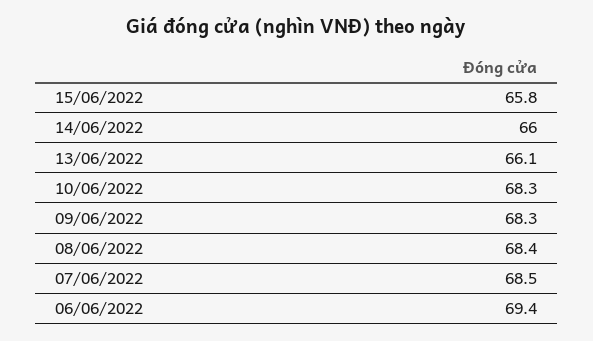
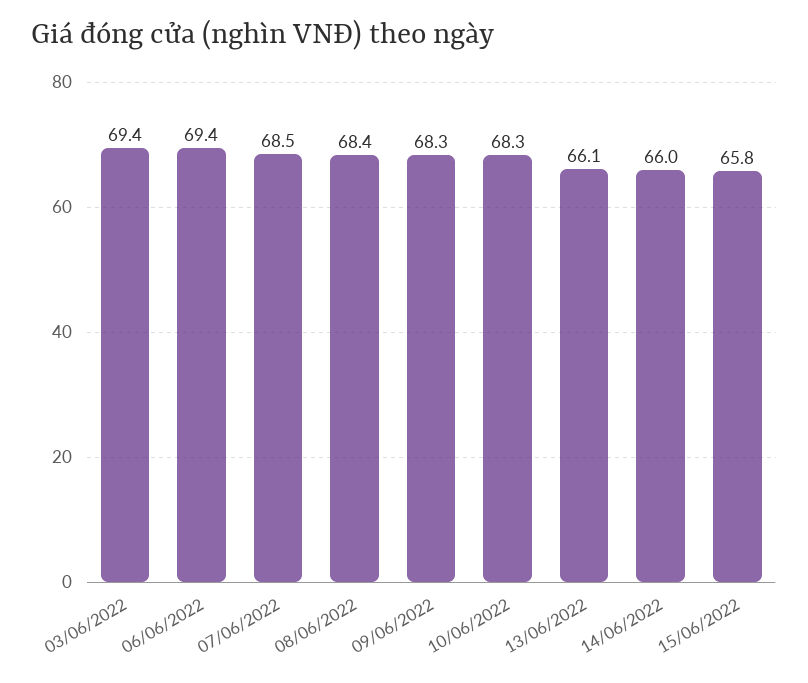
  {
    "15/06/2022": 65.8,
    "14/06/2022": 66,
    "13/06/2022": 66.1,
    "10/06/2022": 68.3,
    "09/06/2022": 68.3,
    "08/06/2022": 68.4,
    "07/06/2022": 68.5,
-   "06/06/2022": 69.4
+   "06/06/2022": 69.4,
+   "03/06/2022": 69.4
  }

